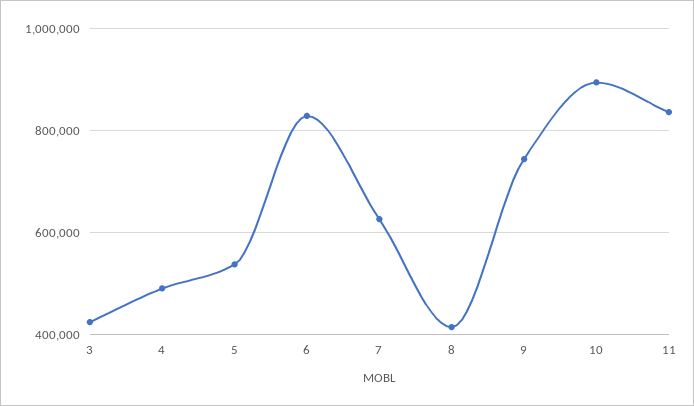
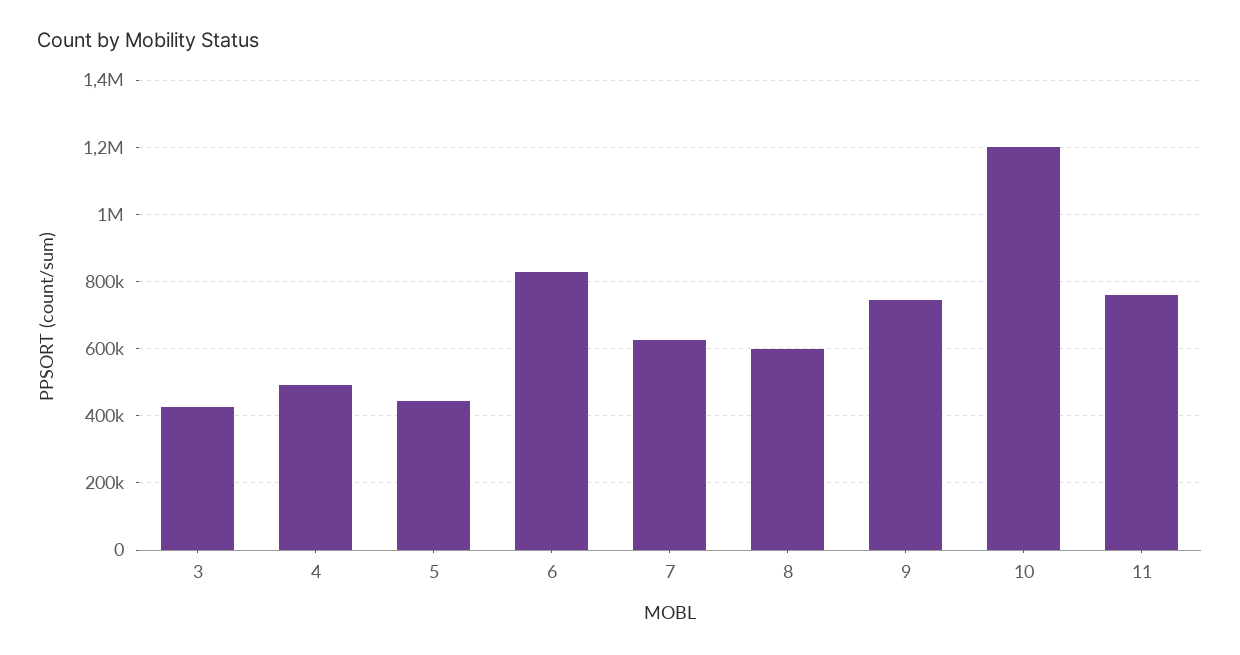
  {
    "3": 420000,
    "4": 500000,
-   "5": 540000,
+   "5": 440000,
    "6": 820000,
    "7": 620000,
-   "8": 420000,
+   "8": 600000,
    "9": 740000,
-   "10": 900000,
+   "10": 1200000,
-   "11": 840000
+   "11": 760000
  }

